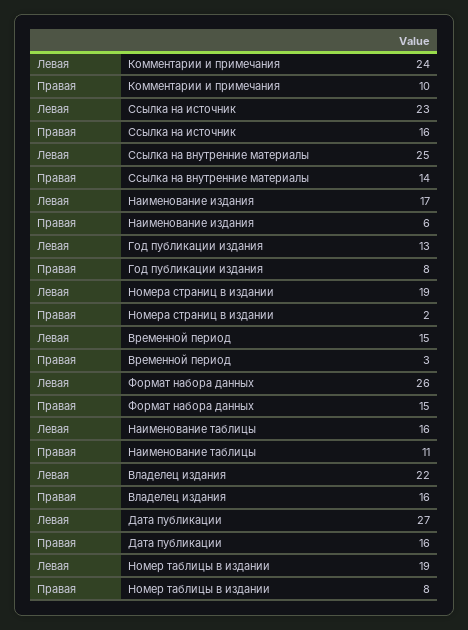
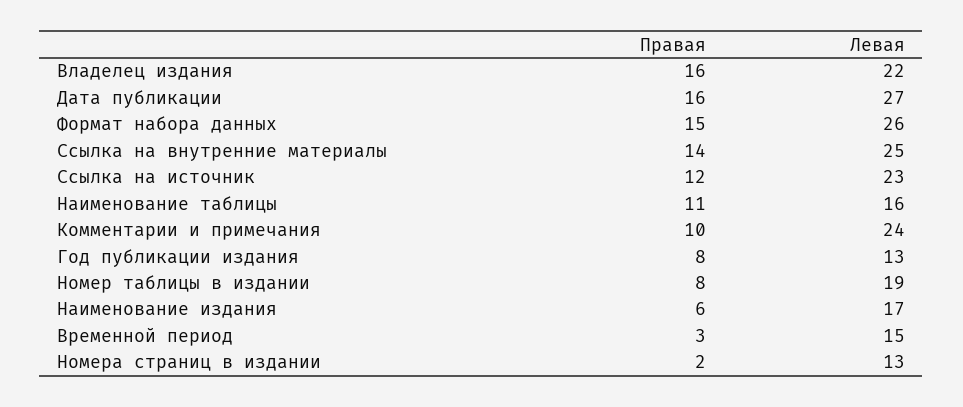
  {
    "Левая": {
      "Комментарии и примечания": 24,
      "Ссылка на источник": 23,
      "Ссылка на внутренние материалы": 25,
      "Наименование издания": 17,
      "Год публикации издания": 13,
-     "Номера страниц в издании": 19,
+     "Номера страниц в издании": 13,
      "Временной период": 15,
      "Формат набора данных": 26,
      "Наименование таблицы": 16,
      "Владелец издания": 22,
      "Дата публикации": 27,
      "Номер таблицы в издании": 19
    },
    "Правая": {
      "Комментарии и примечания": 10,
-     "Ссылка на источник": 16,
+     "Ссылка на источник": 12,
      "Ссылка на внутренние материалы": 14,
      "Наименование издания": 6,
      "Год публикации издания": 8,
      "Номера страниц в издании": 2,
      "Временной период": 3,
      "Формат набора данных": 15,
      "Наименование таблицы": 11,
      "Владелец издания": 16,
      "Дата публикации": 16,
      "Номер таблицы в издании": 8
    }
  }

